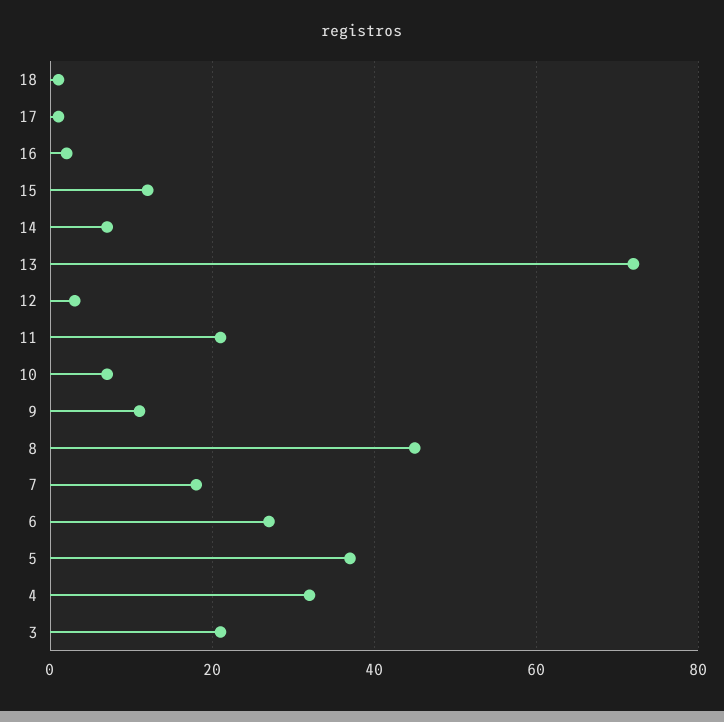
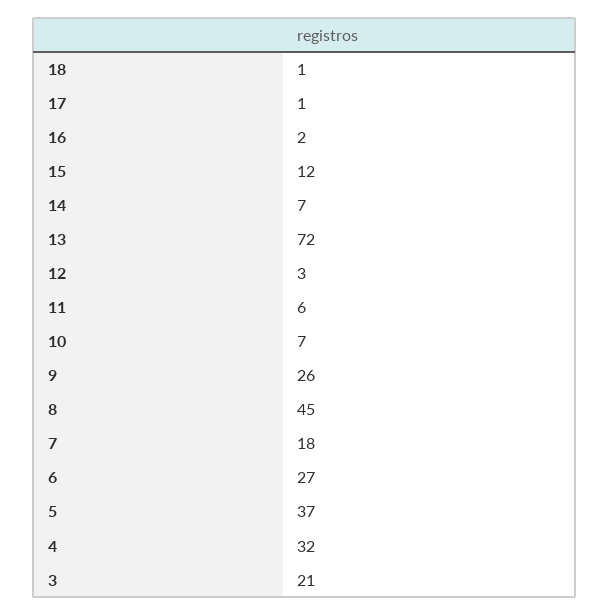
  {
    "18": 1,
    "17": 1,
    "16": 2,
    "15": 12,
    "14": 7,
    "13": 72,
    "12": 3,
-   "11": 20,
+   "11": 6,
    "10": 7,
-   "9": 10,
+   "9": 26,
    "8": 45,
    "7": 18,
    "6": 27,
    "5": 37,
    "4": 32,
    "3": 21
  }

